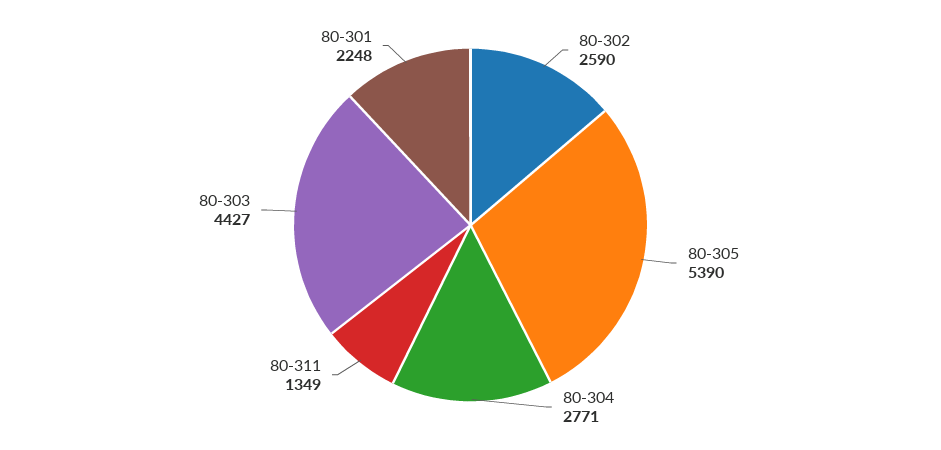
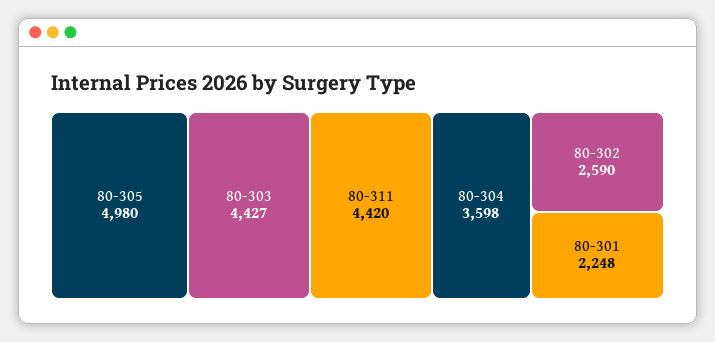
  {
    "80-302": 2590,
-   "80-305": 5390,
+   "80-305": 4980,
-   "80-304": 2771,
+   "80-304": 3598,
-   "80-311": 1349,
+   "80-311": 4420,
    "80-303": 4427,
    "80-301": 2248
  }

